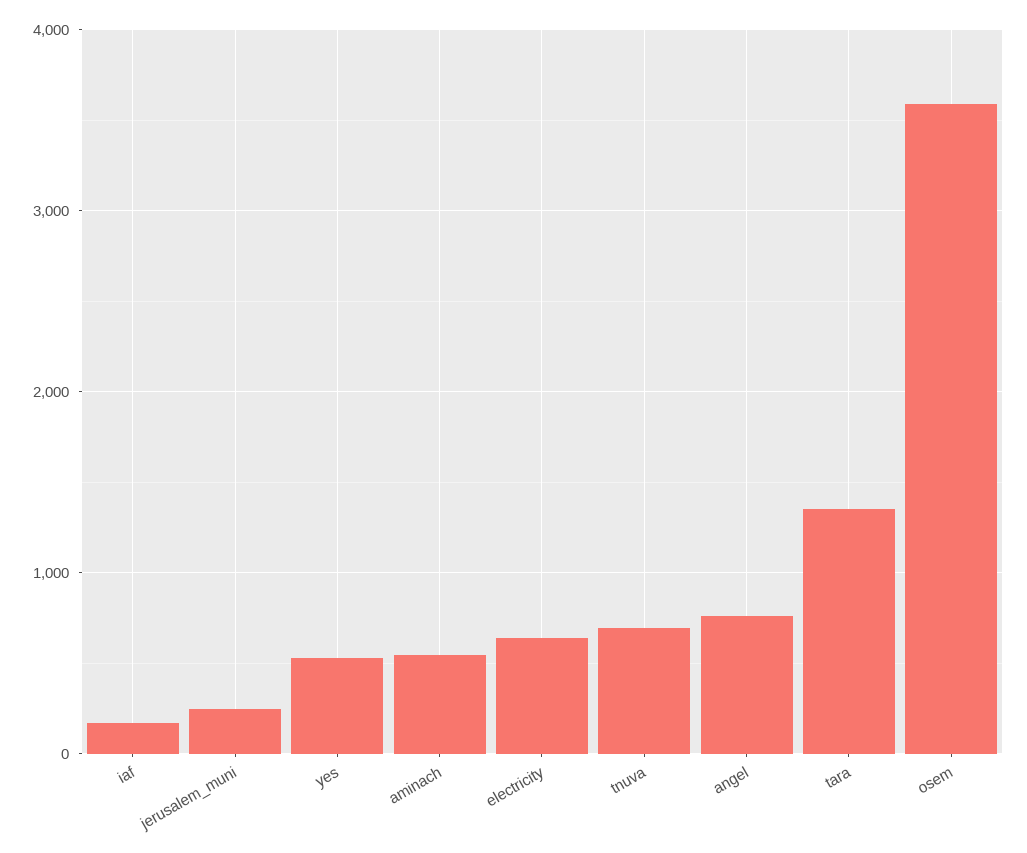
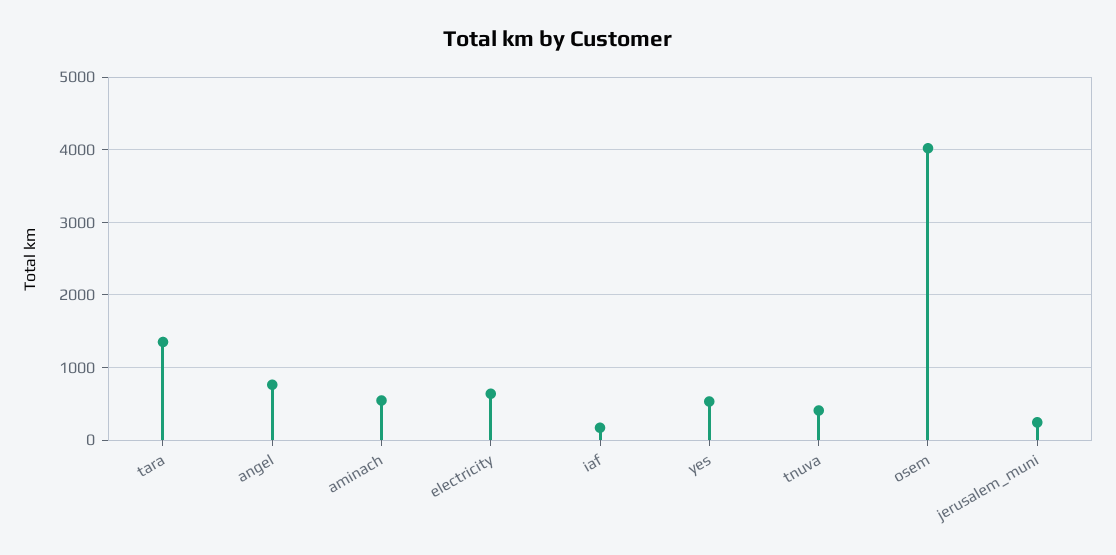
  {
    "iaf": 200,
    "jerusalem_muni": 200,
    "yes": 500,
    "aminach": 500,
    "electricity": 600,
-   "tnuva": 700,
+   "tnuva": 400,
    "angel": 800,
    "tara": 1400,
-   "osem": 3600
+   "osem": 4000
  }

